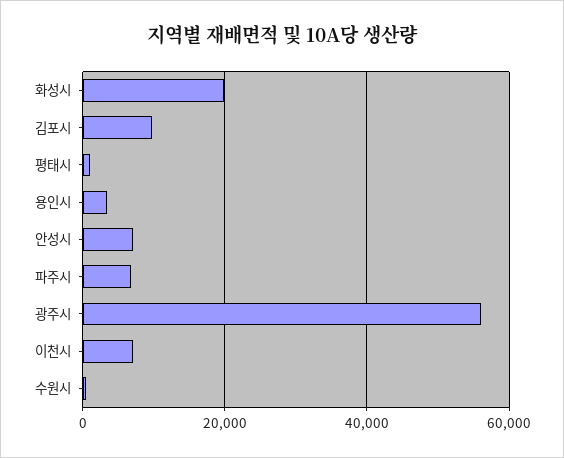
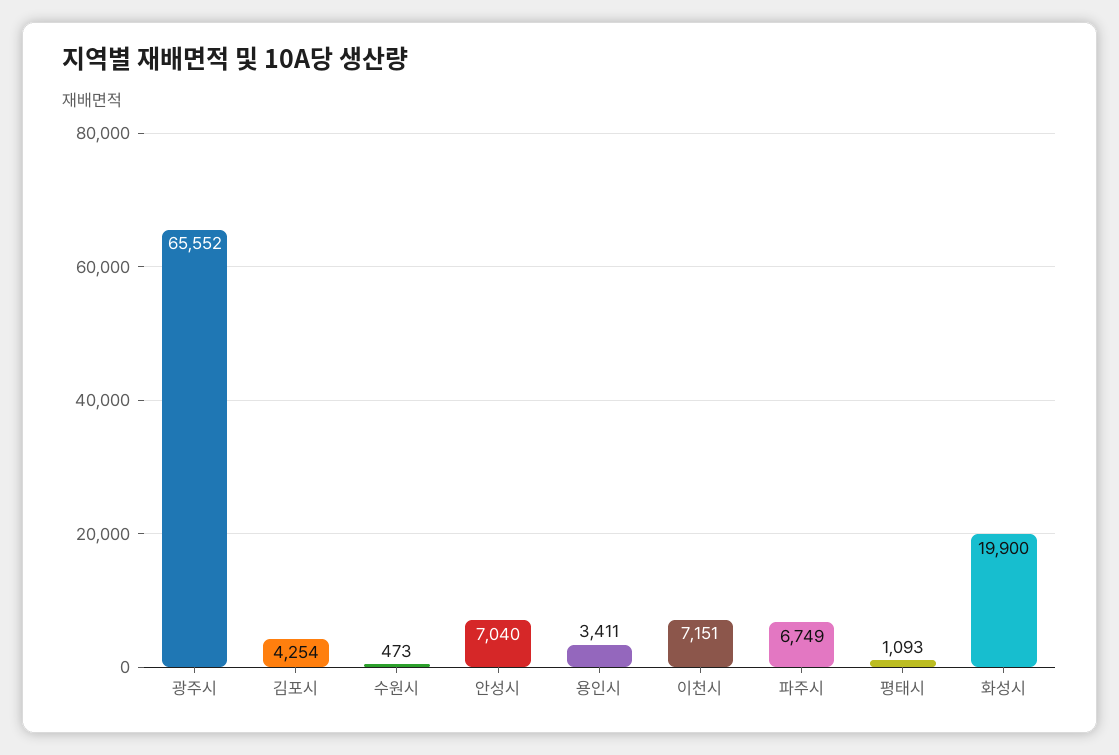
  {
    "화성시": 19900,
-   "김포시": 10000,
+   "김포시": 4254,
    "평태시": 1093,
    "용인시": 3411,
    "안성시": 7040,
    "파주시": 6749,
-   "광주시": 56000,
+   "광주시": 65552,
    "이천시": 7151,
    "수원시": 473
  }

